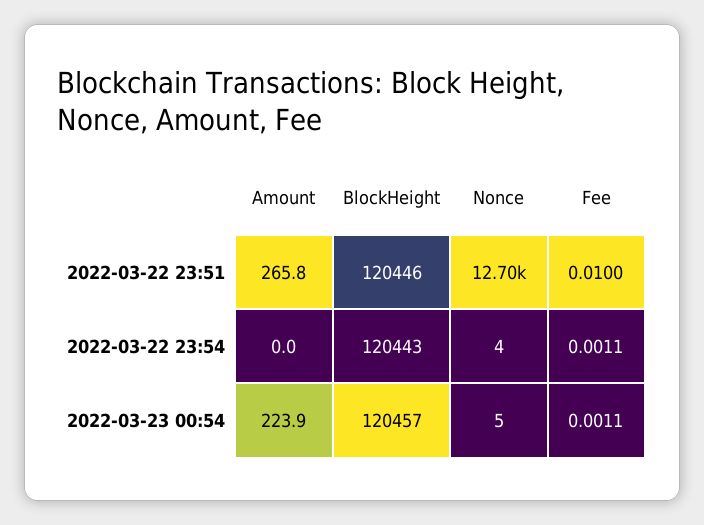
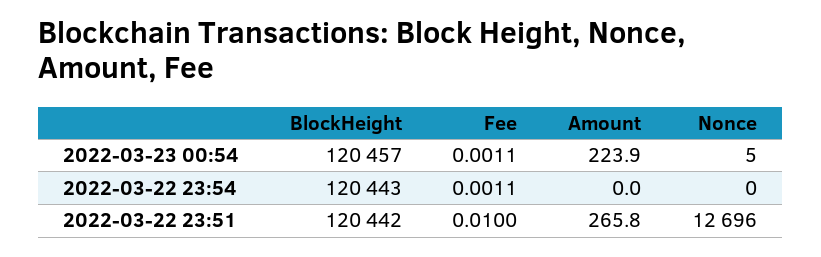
  {
    "Amount": {
      "2022-03-22 23:51": 265.8,
      "2022-03-22 23:54": 0,
      "2022-03-23 00:54": 223.9
    },
    "BlockHeight": {
-     "2022-03-22 23:51": 120446,
+     "2022-03-22 23:51": 120442,
      "2022-03-22 23:54": 120443,
      "2022-03-23 00:54": 120457
    },
    "Nonce": {
      "2022-03-22 23:51": 12696,
-     "2022-03-22 23:54": 4,
+     "2022-03-22 23:54": 0,
      "2022-03-23 00:54": 5
    },
    "Fee": {
      "2022-03-22 23:51": 0.01,
      "2022-03-22 23:54": 0.0011,
      "2022-03-23 00:54": 0.0011
    }
  }

